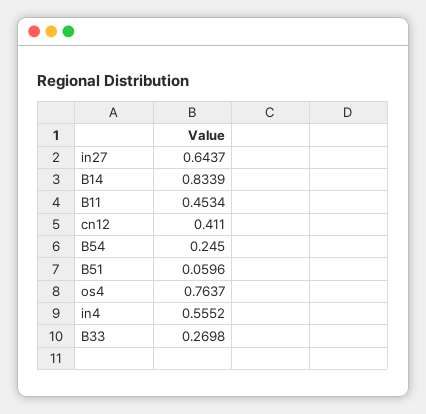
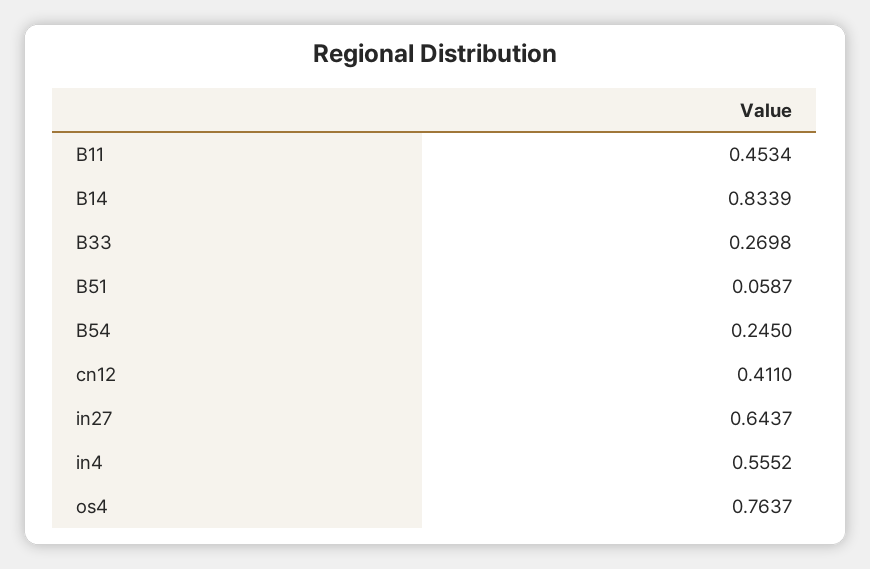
  {
    "in27": 0.6437,
    "B14": 0.8339,
    "B11": 0.4534,
    "cn12": 0.411,
    "B54": 0.245,
-   "B51": 0.0596,
+   "B51": 0.0587,
    "os4": 0.7637,
    "in4": 0.5552,
    "B33": 0.2698
  }

